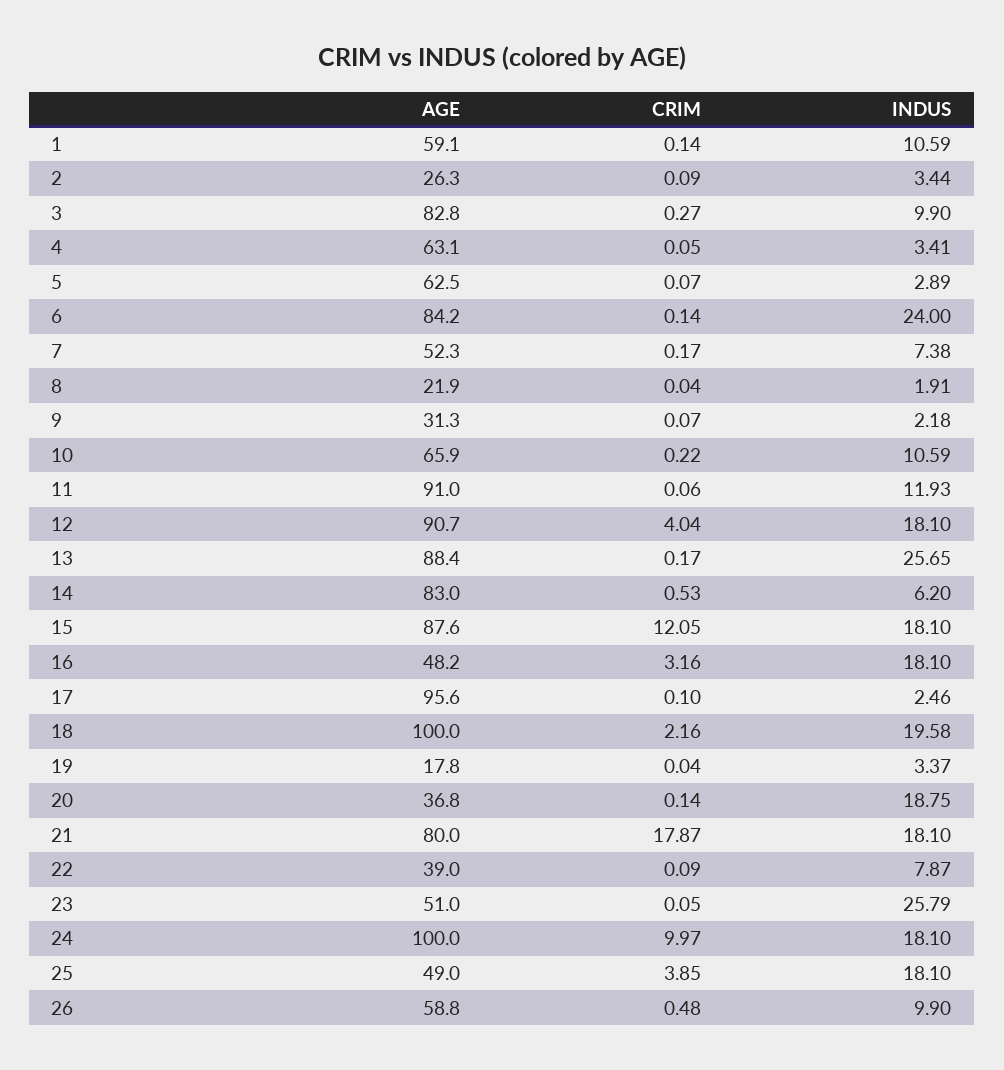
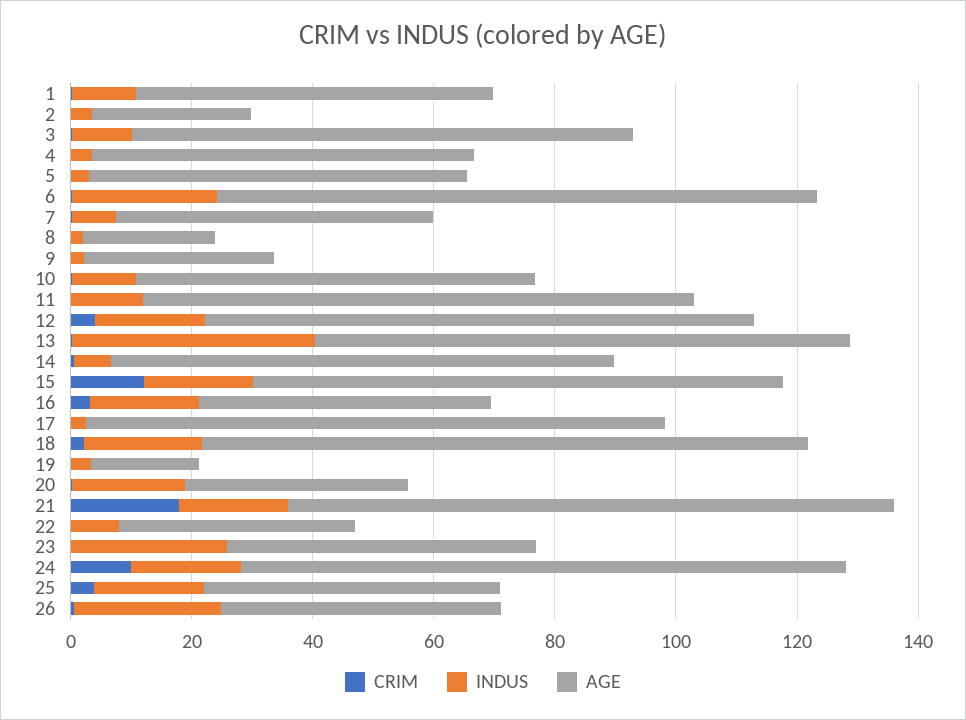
  {
    "AGE": {
      "1": 59.1,
      "2": 26.3,
      "3": 82.8,
      "4": 63.1,
      "5": 62.5,
-     "6": 84.2,
+     "6": 100,
      "7": 52.3,
      "8": 21.9,
      "9": 31.3,
      "10": 65.9,
      "11": 91,
      "12": 90.7,
      "13": 88.4,
      "14": 83,
      "15": 87.6,
      "16": 48.2,
      "17": 95.6,
      "18": 100,
      "19": 17.8,
      "20": 36.8,
-     "21": 80,
+     "21": 100,
      "22": 39,
      "23": 51,
      "24": 100,
      "25": 49,
-     "26": 58.8
+     "26": 45
    },
    "CRIM": {
      "1": 0.14,
      "2": 0.09,
      "3": 0.27,
      "4": 0.05,
      "5": 0.07,
      "6": 0.14,
      "7": 0.17,
      "8": 0.04,
      "9": 0.07,
      "10": 0.22,
      "11": 0.06,
      "12": 4.04,
      "13": 0.17,
      "14": 0.53,
      "15": 12.05,
      "16": 3.16,
      "17": 0.1,
      "18": 2.16,
      "19": 0.04,
      "20": 0.14,
      "21": 17.87,
      "22": 0.09,
      "23": 0.05,
      "24": 9.97,
      "25": 3.85,
      "26": 0.48
    },
    "INDUS": {
      "1": 10.59,
      "2": 3.44,
      "3": 9.9,
      "4": 3.41,
      "5": 2.89,
      "6": 24,
      "7": 7.38,
      "8": 1.91,
      "9": 2.18,
      "10": 10.59,
      "11": 11.93,
      "12": 18.1,
-     "13": 25.65,
+     "13": 40,
      "14": 6.2,
      "15": 18.1,
      "16": 18.1,
      "17": 2.46,
      "18": 19.58,
      "19": 3.37,
      "20": 18.75,
      "21": 18.1,
      "22": 7.87,
      "23": 25.79,
      "24": 18.1,
      "25": 18.1,
-     "26": 9.9
+     "26": 25
    }
  }

